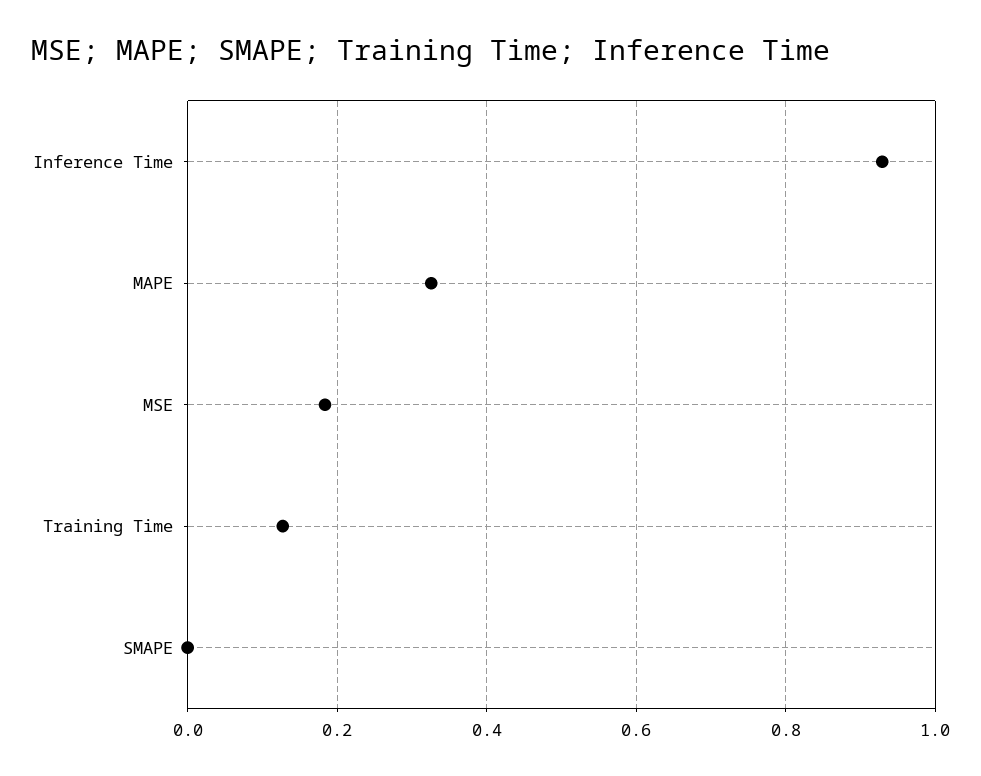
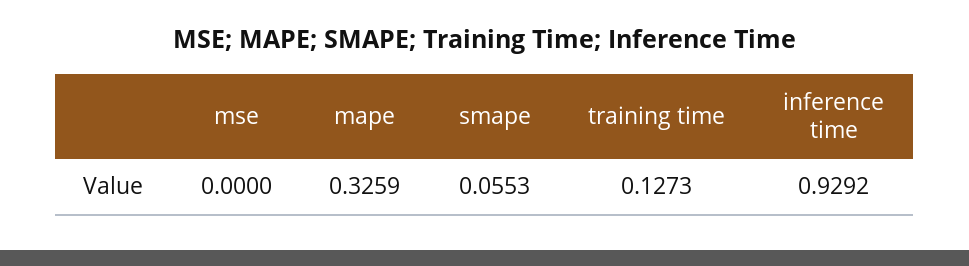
  {
    "Inference Time": 0.9292,
    "MAPE": 0.3259,
-   "MSE": 0.18,
+   "MSE": 0,
    "Training Time": 0.1273,
-   "SMAPE": 0
+   "SMAPE": 0.0553
  }

